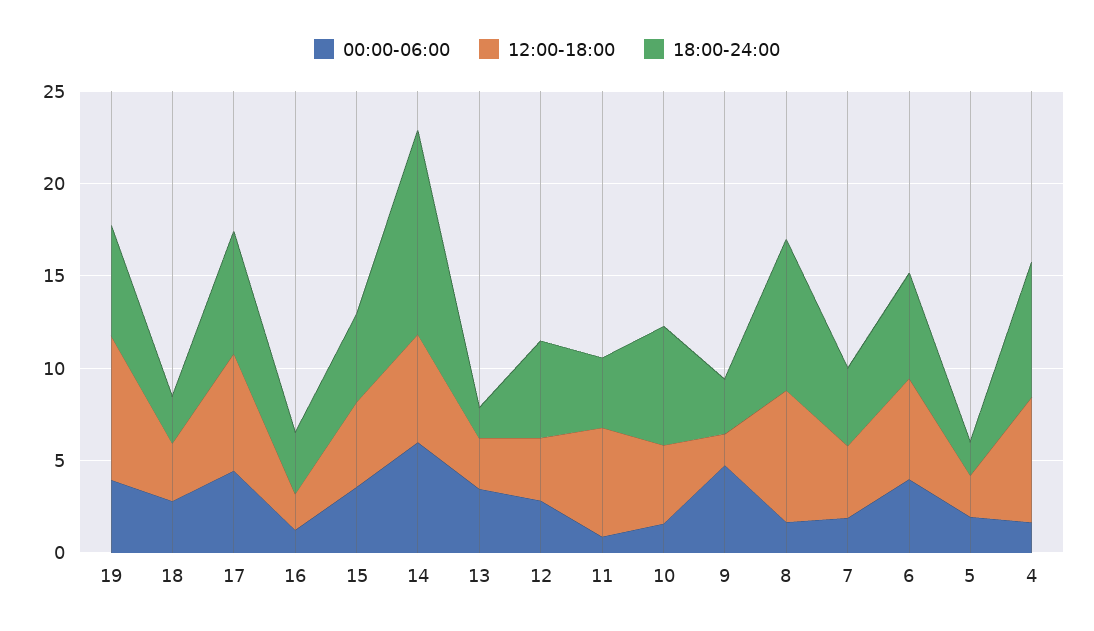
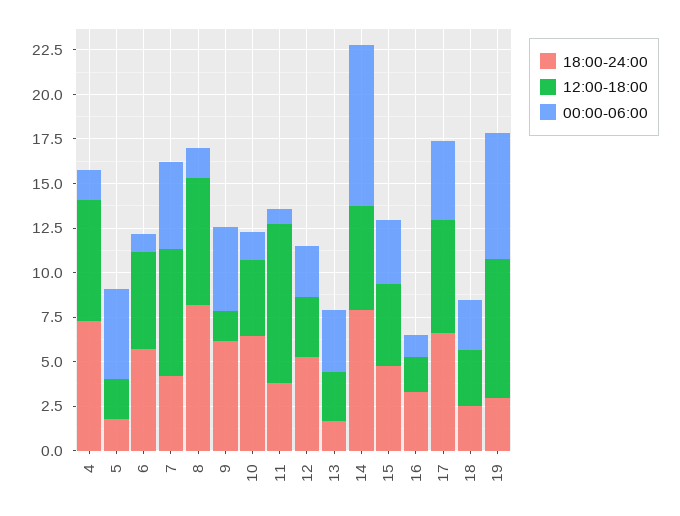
  {
    "00:00-06:00": {
-     "19": 4,
+     "19": 7,
      "18": 3,
      "17": 4.5,
      "16": 1.5,
      "15": 3.5,
-     "14": 6,
+     "14": 9,
      "13": 3.5,
      "12": 3,
      "11": 1,
      "10": 1.5,
      "9": 5,
      "8": 1.5,
-     "7": 2,
+     "7": 5,
-     "6": 4,
+     "6": 1,
-     "5": 2,
+     "5": 5,
      "4": 1.5
    },
    "12:00-18:00": {
      "19": 8,
      "18": 3,
      "17": 6.5,
      "16": 2,
      "15": 4.5,
      "14": 6,
      "13": 3,
      "12": 3.5,
-     "11": 6,
+     "11": 9,
      "10": 4.5,
      "9": 1.5,
      "8": 7,
-     "7": 4,
+     "7": 7,
      "6": 5.5,
      "5": 2.5,
      "4": 7
    },
    "18:00-24:00": {
-     "19": 6,
+     "19": 3,
      "18": 2.5,
      "17": 6.5,
      "16": 3.5,
      "15": 5,
-     "14": 11,
+     "14": 8,
      "13": 1.5,
      "12": 5.5,
      "11": 4,
      "10": 6.5,
-     "9": 3,
+     "9": 6,
      "8": 8,
      "7": 4,
      "6": 5.5,
      "5": 2,
      "4": 7.5
    }
  }

